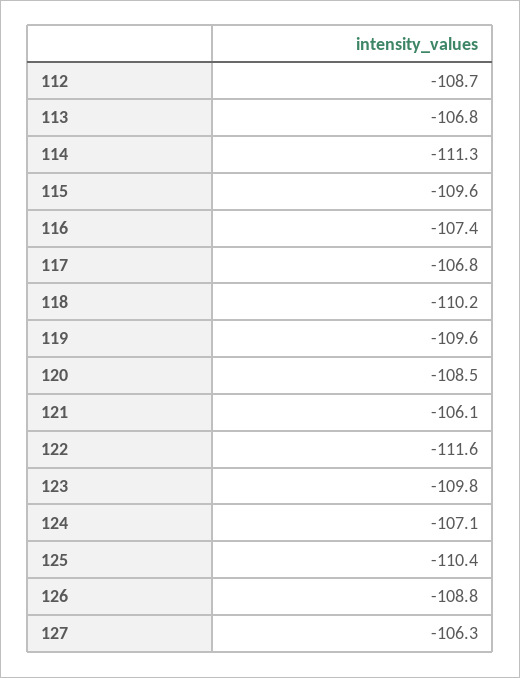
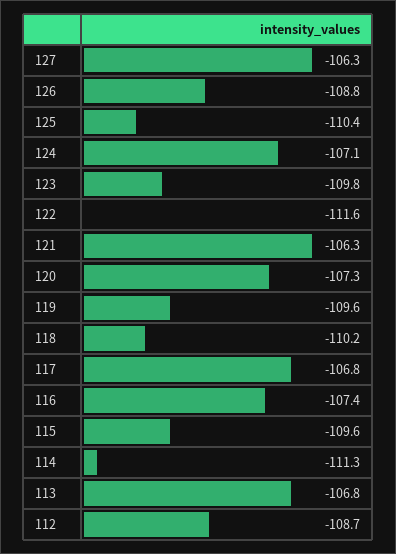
  {
    "112": -108.7,
    "113": -106.8,
    "114": -111.3,
    "115": -109.6,
    "116": -107.4,
    "117": -106.8,
    "118": -110.2,
    "119": -109.6,
-   "120": -108.5,
+   "120": -107.3,
-   "121": -106.1,
+   "121": -106.3,
    "122": -111.6,
    "123": -109.8,
    "124": -107.1,
    "125": -110.4,
    "126": -108.8,
    "127": -106.3
  }

